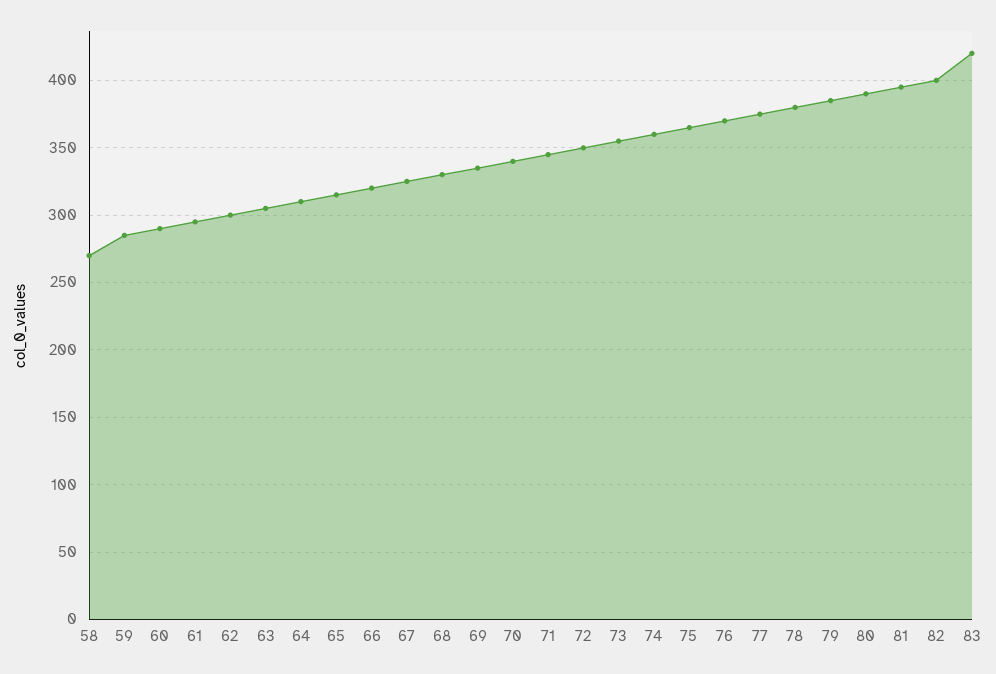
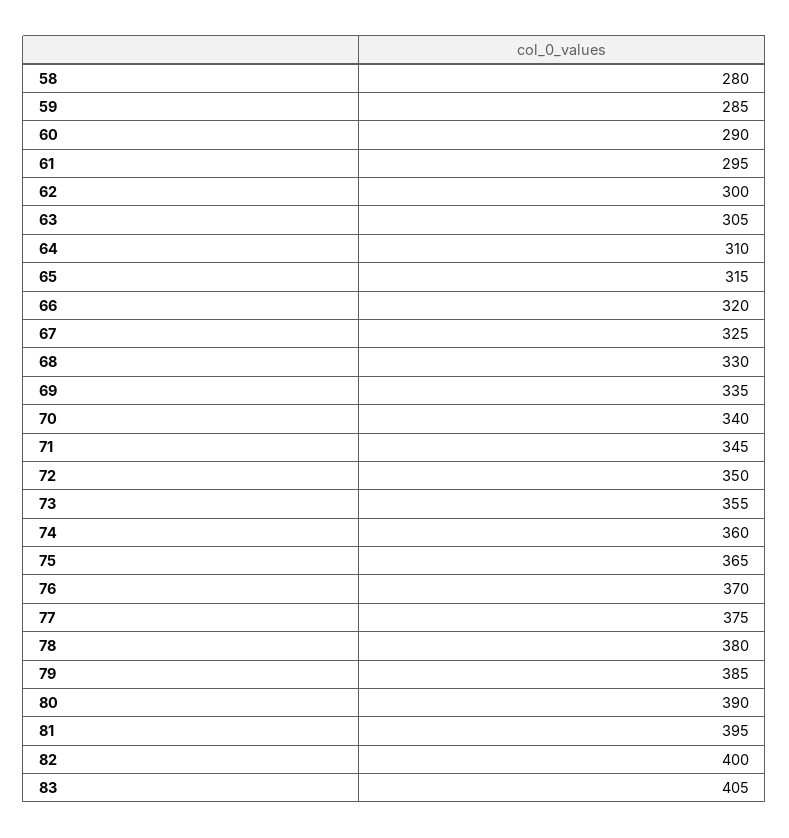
  {
-   "58": 270,
+   "58": 280,
    "59": 285,
    "60": 290,
    "61": 295,
    "62": 300,
    "63": 305,
    "64": 310,
    "65": 315,
    "66": 320,
    "67": 325,
    "68": 330,
    "69": 335,
    "70": 340,
    "71": 345,
    "72": 350,
    "73": 355,
    "74": 360,
    "75": 365,
    "76": 370,
    "77": 375,
    "78": 380,
    "79": 385,
    "80": 390,
    "81": 395,
    "82": 400,
-   "83": 420
+   "83": 405
  }

